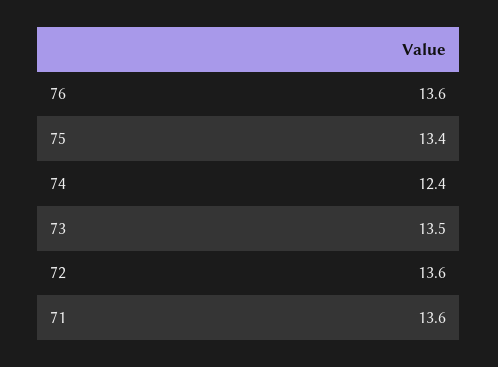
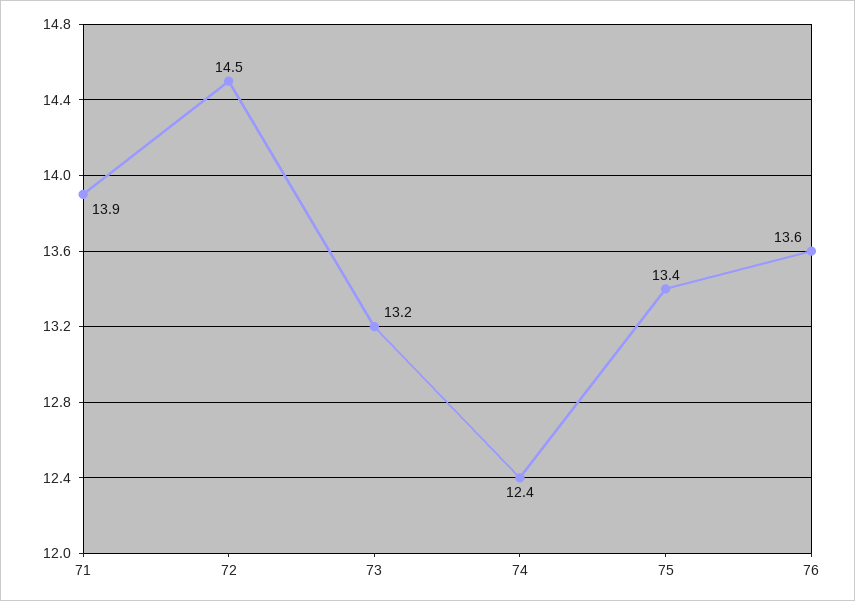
  {
    "76": 13.6,
    "75": 13.4,
    "74": 12.4,
-   "73": 13.5,
+   "73": 13.2,
-   "72": 13.6,
+   "72": 14.5,
-   "71": 13.6
+   "71": 13.9
  }

